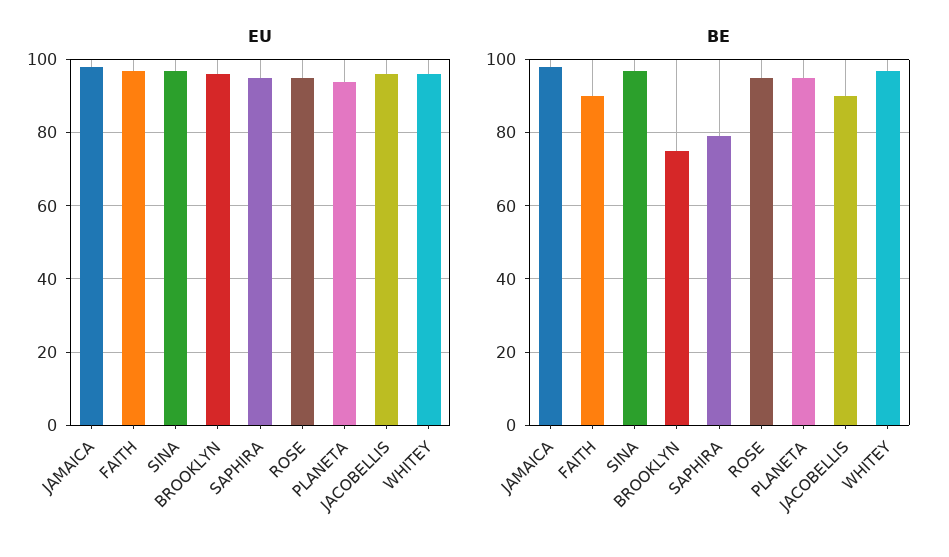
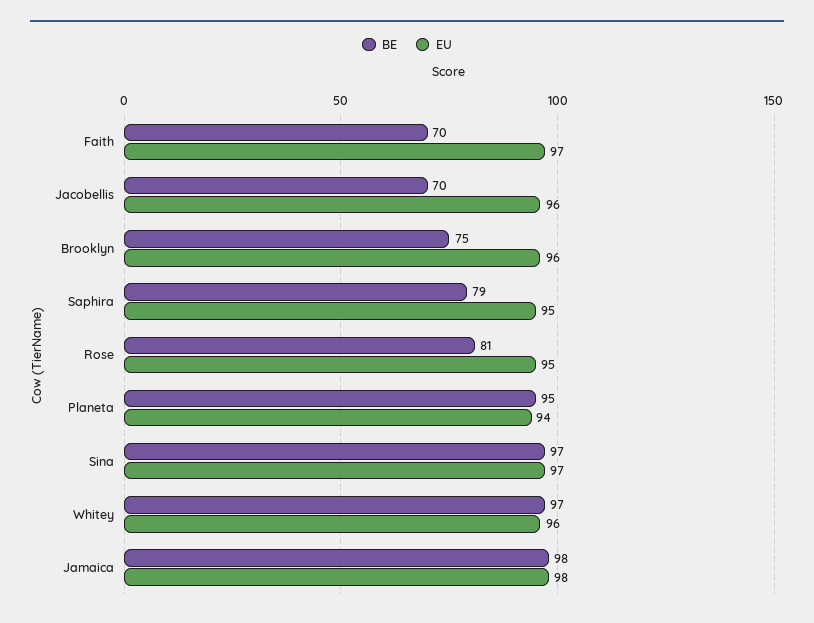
  {
    "EU": {
      "JAMAICA": 98,
      "FAITH": 97,
      "SINA": 97,
      "BROOKLYN": 96,
      "SAPHIRA": 95,
      "ROSE": 95,
      "PLANETA": 94,
      "JACOBELLIS": 96,
      "WHITEY": 96
    },
    "BE": {
      "JAMAICA": 98,
-     "FAITH": 90,
+     "FAITH": 70,
      "SINA": 97,
      "BROOKLYN": 75,
      "SAPHIRA": 79,
-     "ROSE": 95,
+     "ROSE": 81,
      "PLANETA": 95,
-     "JACOBELLIS": 90,
+     "JACOBELLIS": 70,
      "WHITEY": 97
    }
  }

